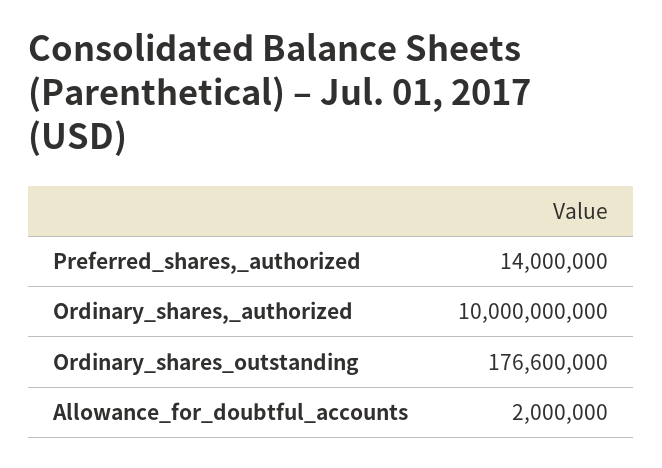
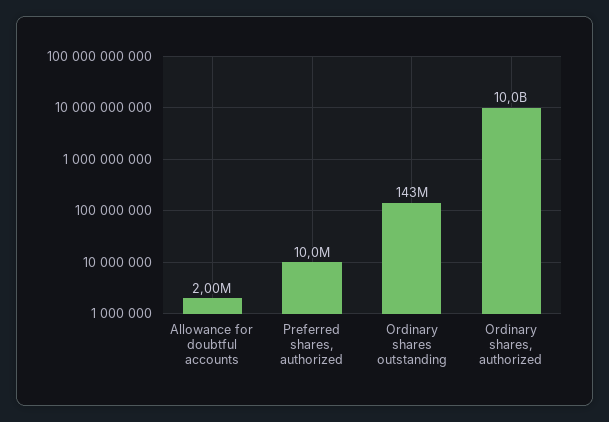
  {
-   "Preferred_shares,_authorized": 14000000,
+   "Preferred_shares,_authorized": 10000000,
    "Ordinary_shares,_authorized": 10000000000,
-   "Ordinary_shares_outstanding": 176600000,
+   "Ordinary_shares_outstanding": 143000000,
    "Allowance_for_doubtful_accounts": 2000000
  }

